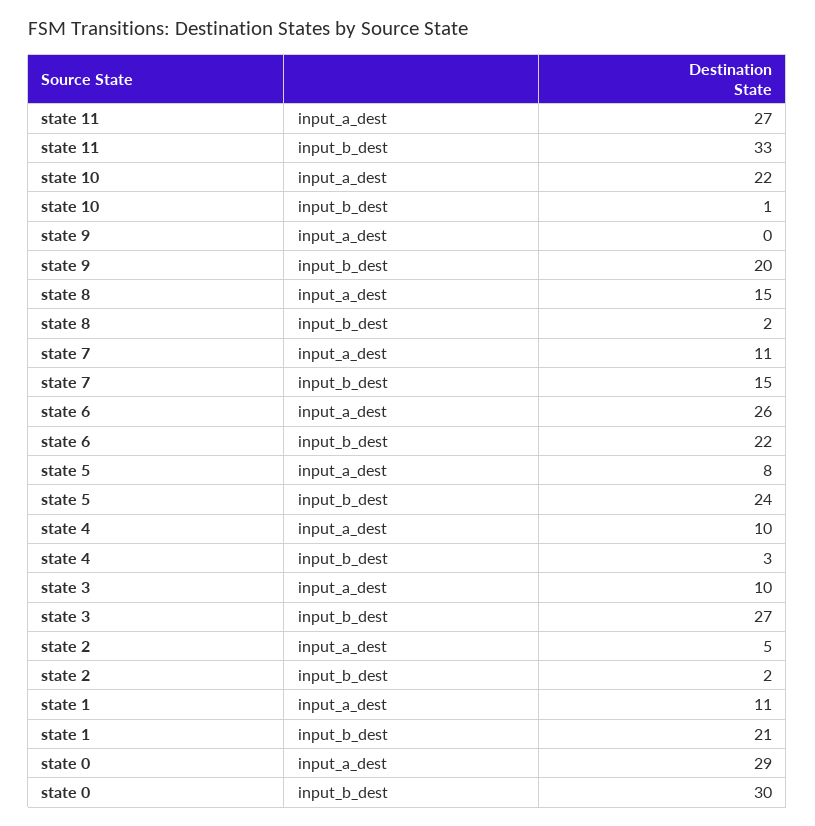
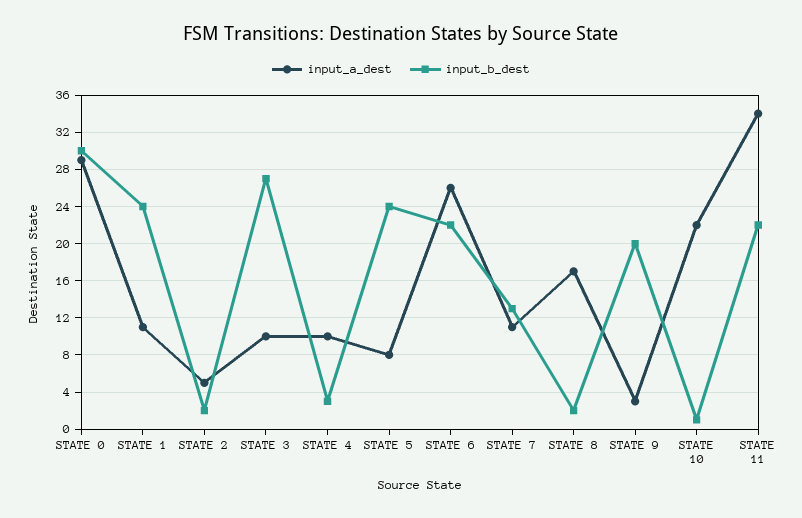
  {
    "input_a_dest": {
-     "state 11": 27,
+     "state 11": 34,
      "state 10": 22,
-     "state 9": 0,
+     "state 9": 3,
-     "state 8": 15,
+     "state 8": 17,
      "state 7": 11,
      "state 6": 26,
      "state 5": 8,
      "state 4": 10,
      "state 3": 10,
      "state 2": 5,
      "state 1": 11,
      "state 0": 29
    },
    "input_b_dest": {
-     "state 11": 33,
+     "state 11": 22,
      "state 10": 1,
      "state 9": 20,
      "state 8": 2,
-     "state 7": 15,
+     "state 7": 13,
      "state 6": 22,
      "state 5": 24,
      "state 4": 3,
      "state 3": 27,
      "state 2": 2,
-     "state 1": 21,
+     "state 1": 24,
      "state 0": 30
    }
  }

